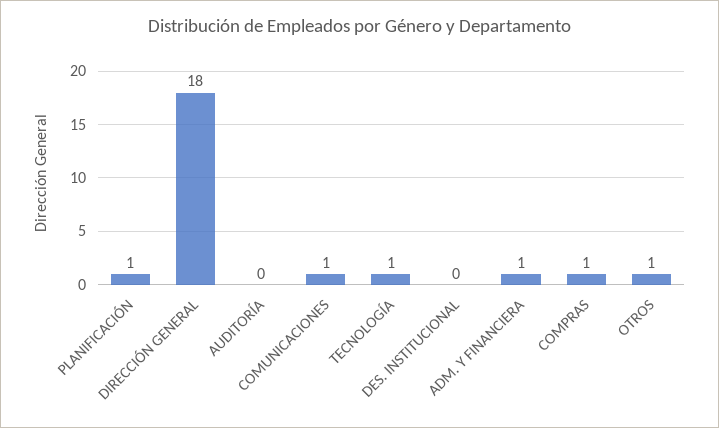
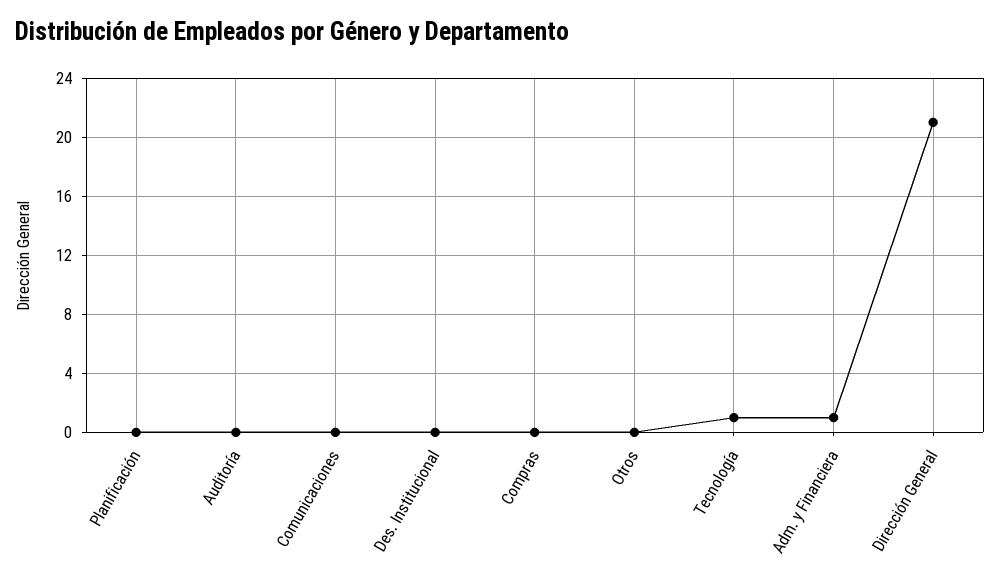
  {
-   "PLANIFICACIÓN": 1,
+   "PLANIFICACIÓN": 0,
-   "DIRECCIÓN GENERAL": 18,
+   "DIRECCIÓN GENERAL": 21,
    "AUDITORÍA": 0,
-   "COMUNICACIONES": 1,
+   "COMUNICACIONES": 0,
    "TECNOLOGÍA": 1,
    "DES. INSTITUCIONAL": 0,
    "ADM. Y FINANCIERA": 1,
-   "COMPRAS": 1,
+   "COMPRAS": 0,
-   "OTROS": 1
+   "OTROS": 0
  }

